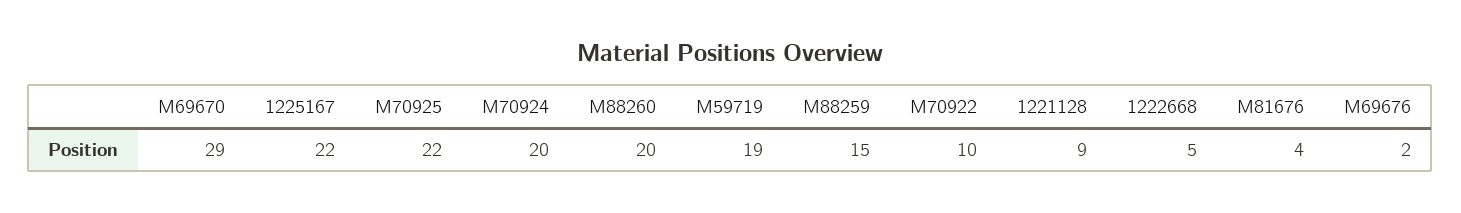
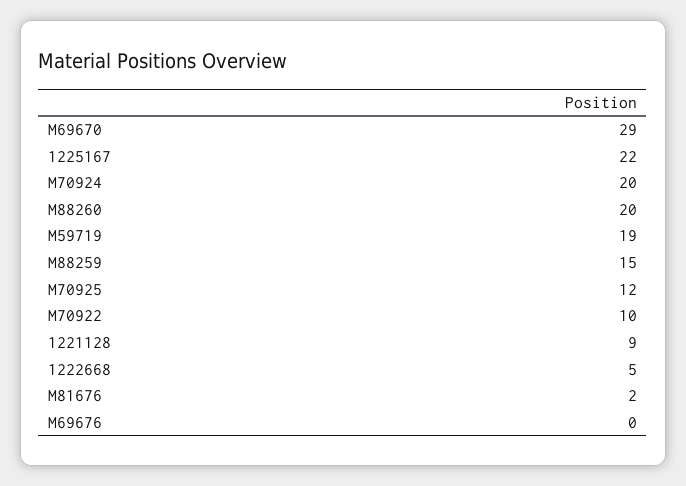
  {
    "M69670": 29,
    "1225167": 22,
-   "M70925": 22,
+   "M70925": 12,
    "M70924": 20,
    "M88260": 20,
    "M59719": 19,
    "M88259": 15,
    "M70922": 10,
    "1221128": 9,
    "1222668": 5,
-   "M81676": 4,
+   "M81676": 2,
-   "M69676": 2
+   "M69676": 0
  }

